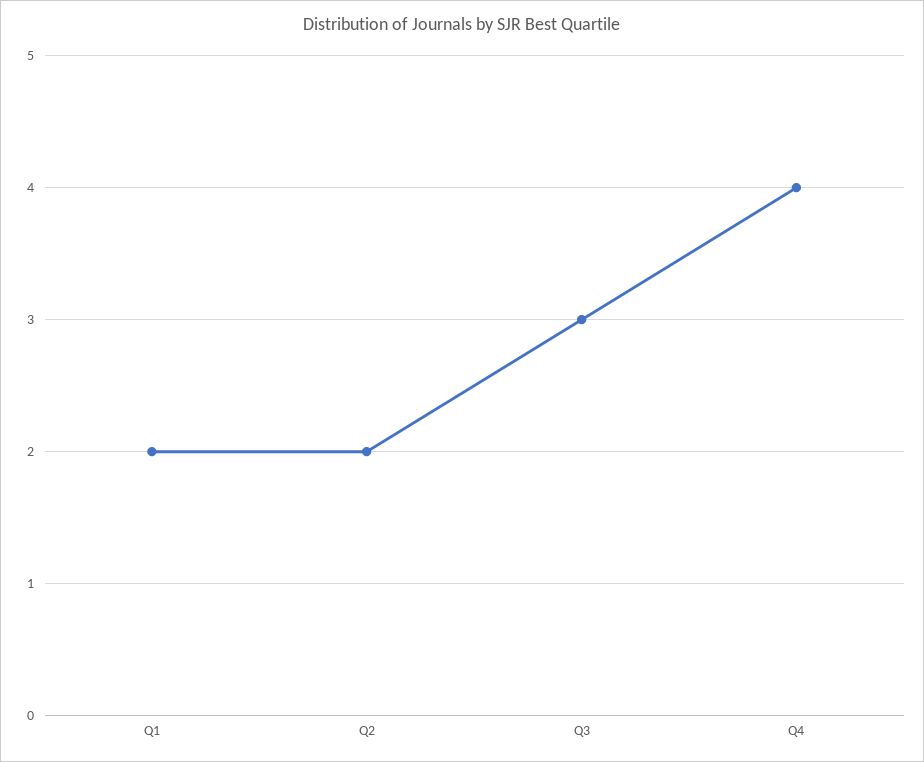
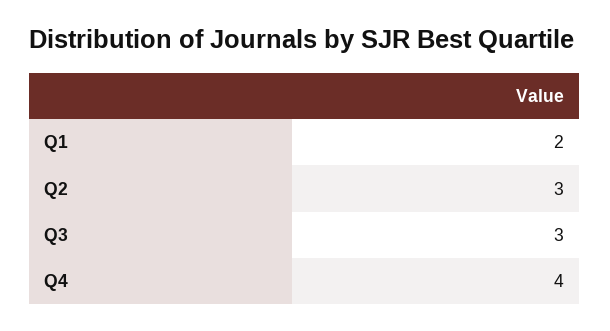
  {
    "Q1": 2,
-   "Q2": 2,
+   "Q2": 3,
    "Q3": 3,
    "Q4": 4
  }

